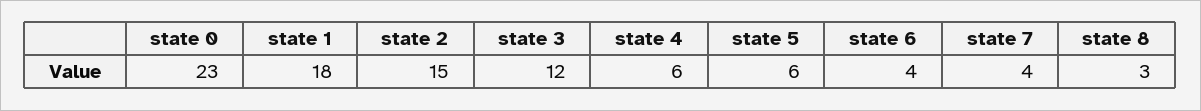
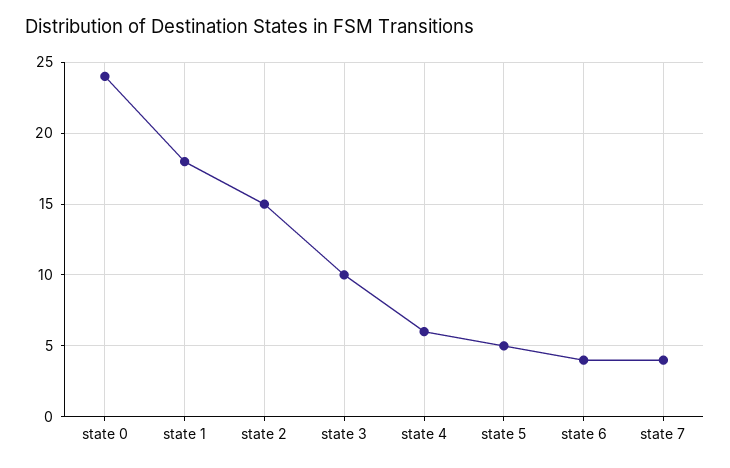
  {
-   "state 0": 23,
+   "state 0": 24,
    "state 1": 18,
    "state 2": 15,
-   "state 3": 12,
+   "state 3": 10,
    "state 4": 6,
-   "state 5": 6,
+   "state 5": 5,
    "state 6": 4,
-   "state 7": 4,
+   "state 7": 4
-   "state 8": 3
  }

